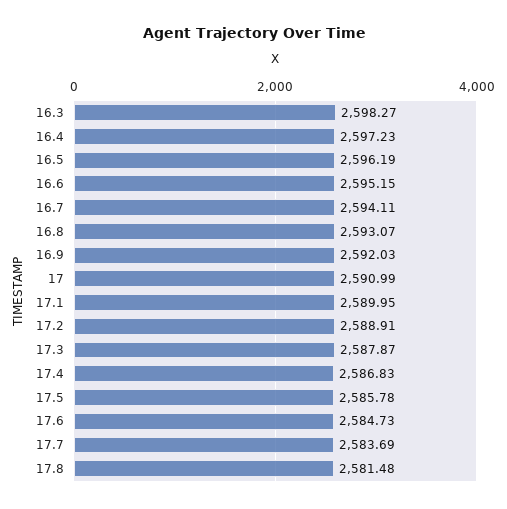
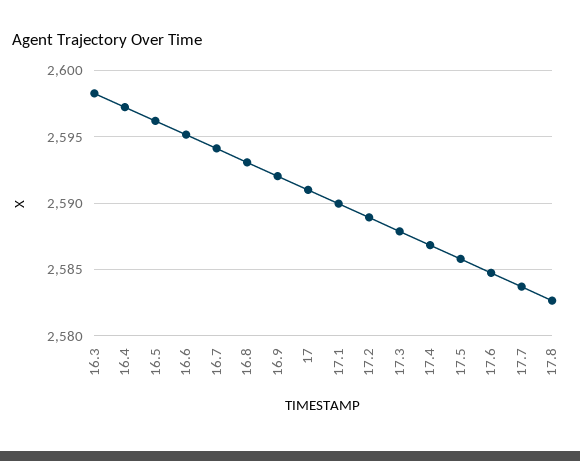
  {
    "16.3": 2598.27,
    "16.4": 2597.23,
    "16.5": 2596.19,
    "16.6": 2595.15,
    "16.7": 2594.11,
    "16.8": 2593.07,
    "16.9": 2592.03,
    "17": 2590.99,
    "17.1": 2589.95,
    "17.2": 2588.91,
    "17.3": 2587.87,
    "17.4": 2586.83,
    "17.5": 2585.78,
    "17.6": 2584.73,
    "17.7": 2583.69,
-   "17.8": 2581.48
+   "17.8": 2582.5
  }

